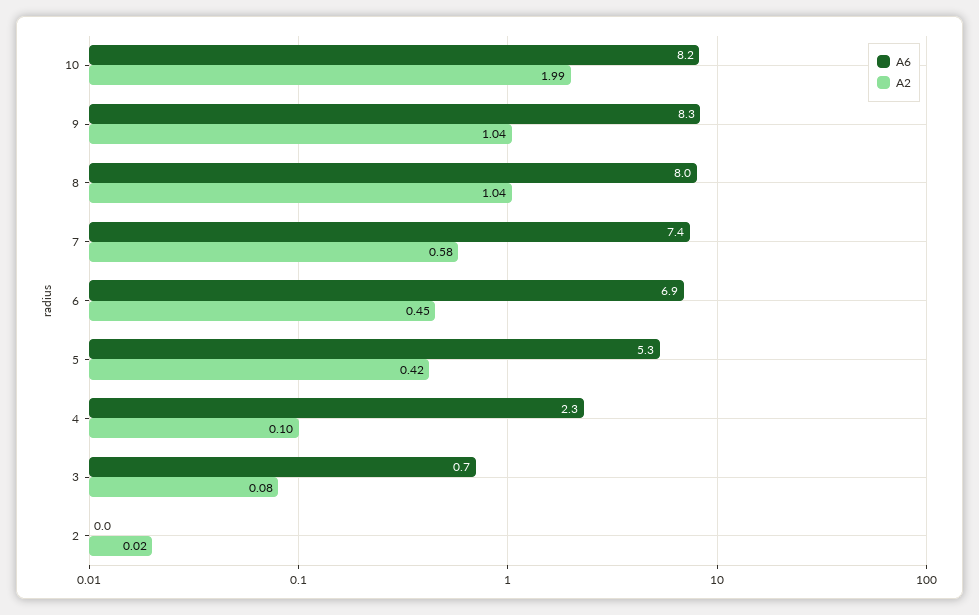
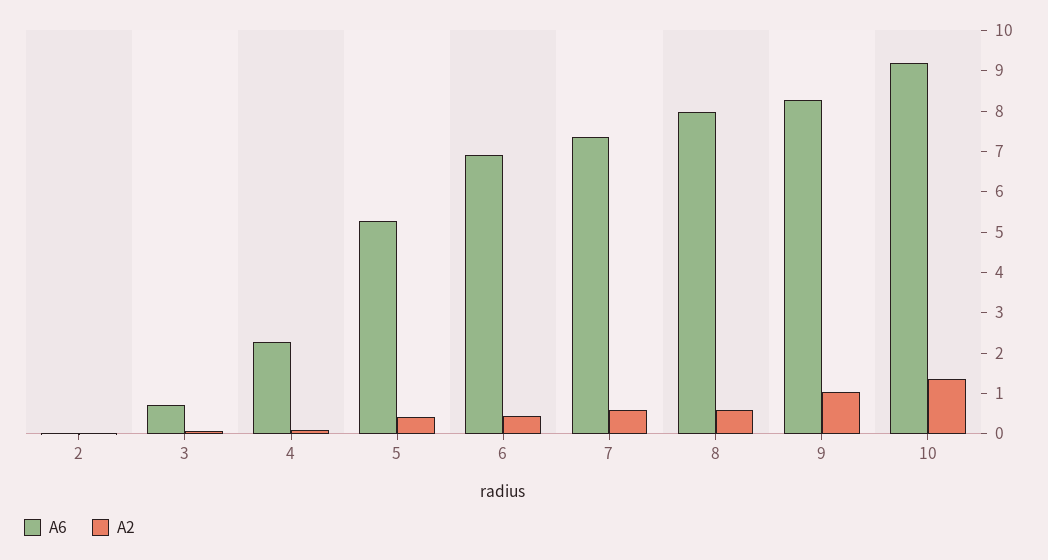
  {
    "A6": {
-     "10": 8.2,
+     "10": 9.2,
      "9": 8.3,
      "8": 8,
      "7": 7.4,
      "6": 6.9,
      "5": 5.3,
      "4": 2.3,
      "3": 0.7,
      "2": 0
    },
    "A2": {
-     "10": 1.99,
+     "10": 1.4,
      "9": 1.04,
-     "8": 1.04,
+     "8": 0.6,
      "7": 0.58,
      "6": 0.45,
      "5": 0.42,
      "4": 0.1,
      "3": 0.08,
      "2": 0.02
    }
  }

